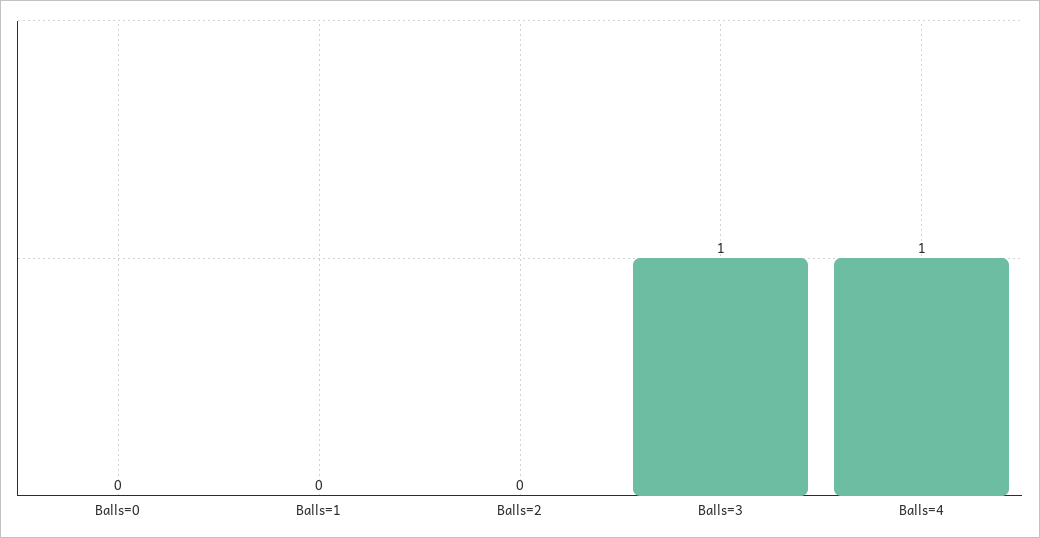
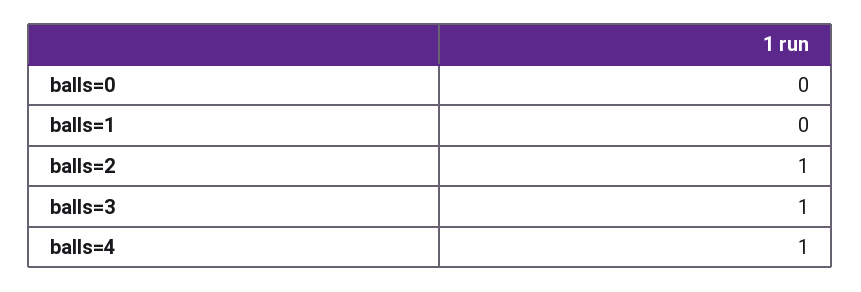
  {
    "Balls=0": 0,
    "Balls=1": 0,
-   "Balls=2": 0,
+   "Balls=2": 1,
    "Balls=3": 1,
    "Balls=4": 1
  }

